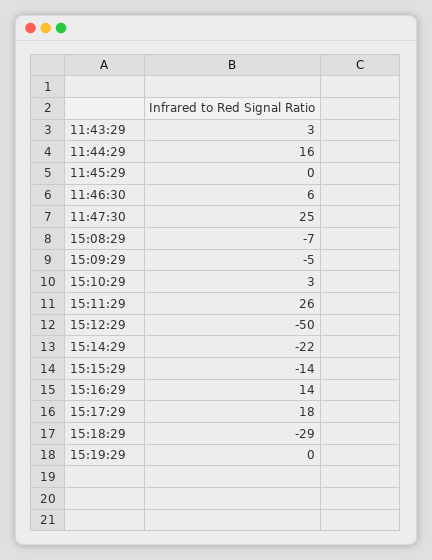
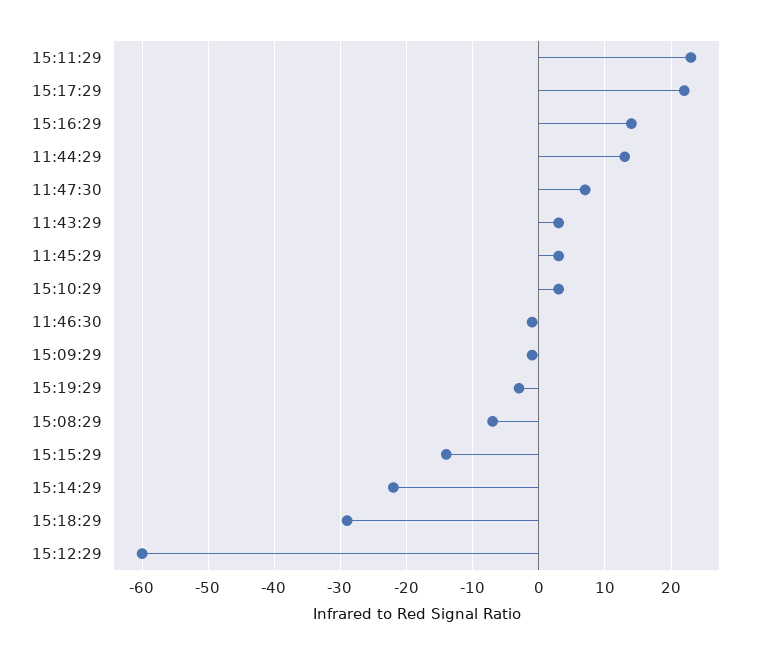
  {
    "11:43:29": 3,
-   "11:44:29": 16,
+   "11:44:29": 13,
-   "11:45:29": 0,
+   "11:45:29": 3,
-   "11:46:30": 6,
+   "11:46:30": -1,
-   "11:47:30": 25,
+   "11:47:30": 7,
    "15:08:29": -7,
-   "15:09:29": -5,
+   "15:09:29": -1,
    "15:10:29": 3,
-   "15:11:29": 26,
+   "15:11:29": 23,
-   "15:12:29": -50,
+   "15:12:29": -60,
    "15:14:29": -22,
    "15:15:29": -14,
    "15:16:29": 14,
-   "15:17:29": 18,
+   "15:17:29": 22,
    "15:18:29": -29,
-   "15:19:29": 0
+   "15:19:29": -3
  }

